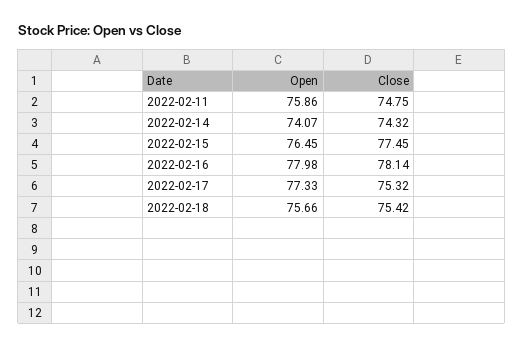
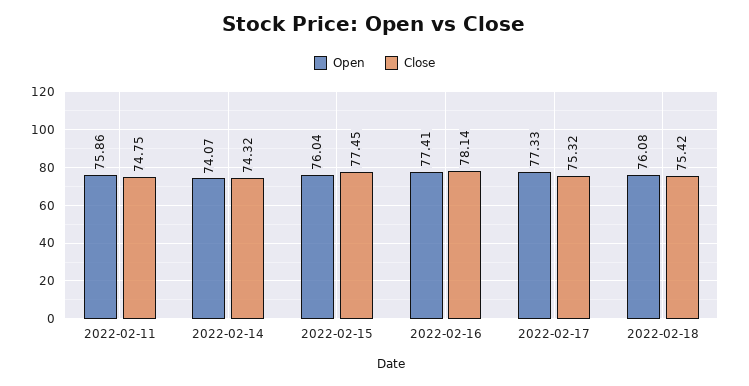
  {
    "Open": {
      "2022-02-11": 75.86,
      "2022-02-14": 74.07,
-     "2022-02-15": 76.45,
+     "2022-02-15": 76.04,
-     "2022-02-16": 77.98,
+     "2022-02-16": 77.41,
      "2022-02-17": 77.33,
-     "2022-02-18": 75.66
+     "2022-02-18": 76.08
    },
    "Close": {
      "2022-02-11": 74.75,
      "2022-02-14": 74.32,
      "2022-02-15": 77.45,
      "2022-02-16": 78.14,
      "2022-02-17": 75.32,
      "2022-02-18": 75.42
    }
  }

